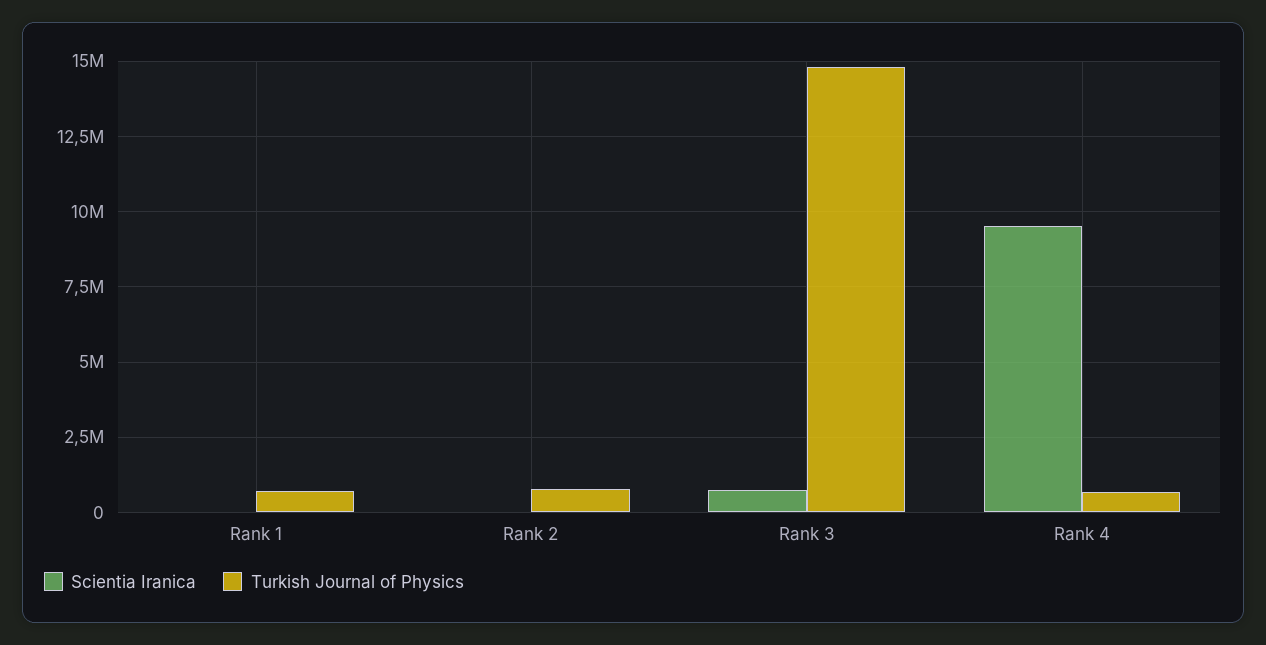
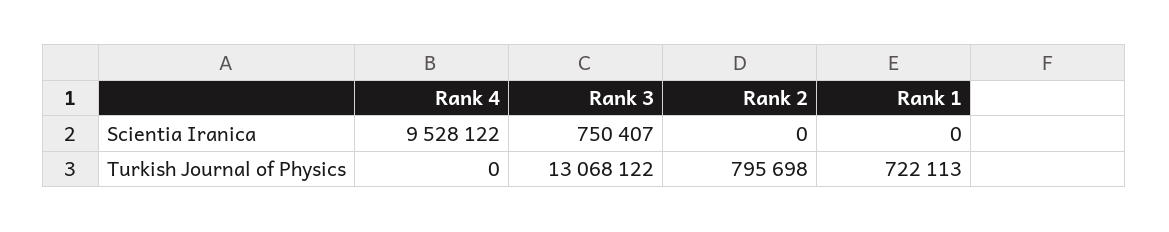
  {
    "Scientia Iranica": {
      "Rank 1": 0,
      "Rank 2": 0,
      "Rank 3": 750407,
      "Rank 4": 9528122
    },
    "Turkish Journal of Physics": {
      "Rank 1": 722113,
      "Rank 2": 795698,
-     "Rank 3": 14750000,
+     "Rank 3": 13068122,
-     "Rank 4": 750000
+     "Rank 4": 0
    }
  }

